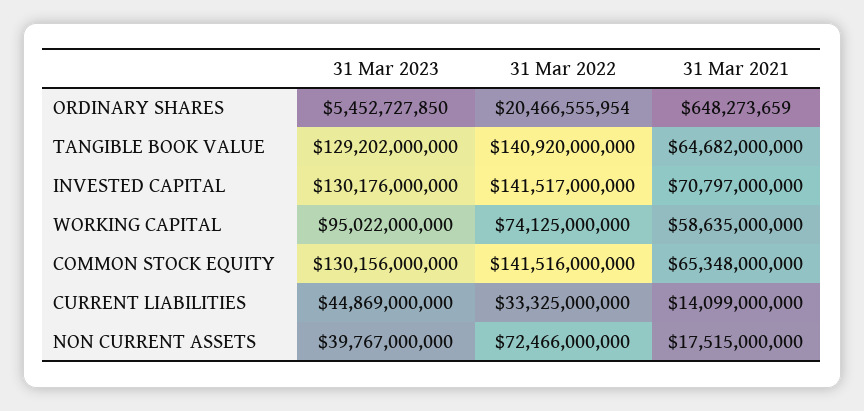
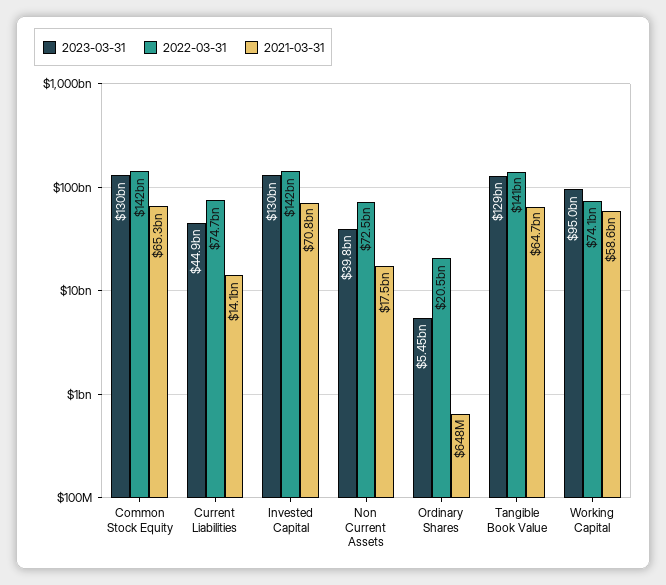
  {
    "31 Mar 2023": {
      "ORDINARY SHARES": 5452727850,
      "TANGIBLE BOOK VALUE": 129202000000,
      "INVESTED CAPITAL": 130176000000,
      "WORKING CAPITAL": 95022000000,
      "COMMON STOCK EQUITY": 130156000000,
      "CURRENT LIABILITIES": 44869000000,
      "NON CURRENT ASSETS": 39767000000
    },
    "31 Mar 2022": {
      "ORDINARY SHARES": 20466555954,
      "TANGIBLE BOOK VALUE": 140920000000,
      "INVESTED CAPITAL": 141517000000,
      "WORKING CAPITAL": 74125000000,
      "COMMON STOCK EQUITY": 141516000000,
-     "CURRENT LIABILITIES": 33325000000,
+     "CURRENT LIABILITIES": 74700000000,
      "NON CURRENT ASSETS": 72466000000
    },
    "31 Mar 2021": {
      "ORDINARY SHARES": 648273659,
      "TANGIBLE BOOK VALUE": 64682000000,
      "INVESTED CAPITAL": 70797000000,
      "WORKING CAPITAL": 58635000000,
      "COMMON STOCK EQUITY": 65348000000,
      "CURRENT LIABILITIES": 14099000000,
      "NON CURRENT ASSETS": 17515000000
    }
  }

